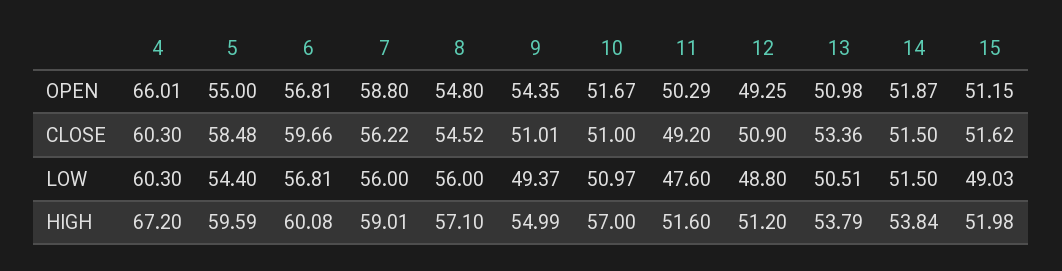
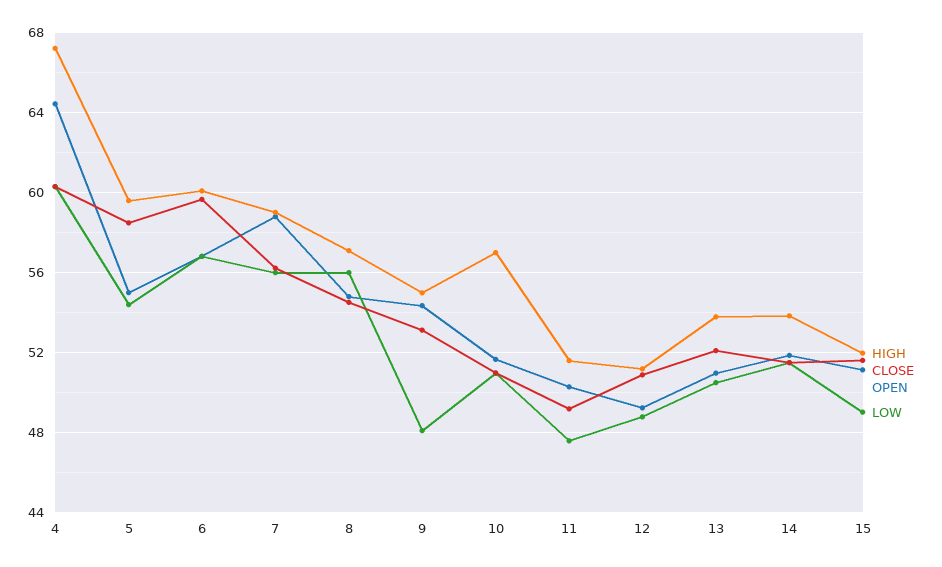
  {
    "OPEN": {
-     "4": 66.01,
+     "4": 64.5,
      "5": 55,
      "6": 56.81,
      "7": 58.8,
      "8": 54.8,
      "9": 54.35,
      "10": 51.67,
      "11": 50.29,
      "12": 49.25,
      "13": 50.98,
      "14": 51.87,
      "15": 51.15
    },
    "CLOSE": {
      "4": 60.3,
      "5": 58.48,
      "6": 59.66,
      "7": 56.22,
      "8": 54.52,
-     "9": 51.01,
+     "9": 53,
      "10": 51,
      "11": 49.2,
      "12": 50.9,
-     "13": 53.36,
+     "13": 52,
      "14": 51.5,
      "15": 51.62
    },
    "LOW": {
      "4": 60.3,
      "5": 54.4,
      "6": 56.81,
      "7": 56,
      "8": 56,
-     "9": 49.37,
+     "9": 48,
      "10": 50.97,
      "11": 47.6,
      "12": 48.8,
      "13": 50.51,
      "14": 51.5,
      "15": 49.03
    },
    "HIGH": {
      "4": 67.2,
      "5": 59.59,
      "6": 60.08,
      "7": 59.01,
      "8": 57.1,
      "9": 54.99,
      "10": 57,
      "11": 51.6,
      "12": 51.2,
      "13": 53.79,
      "14": 53.84,
      "15": 51.98
    }
  }

